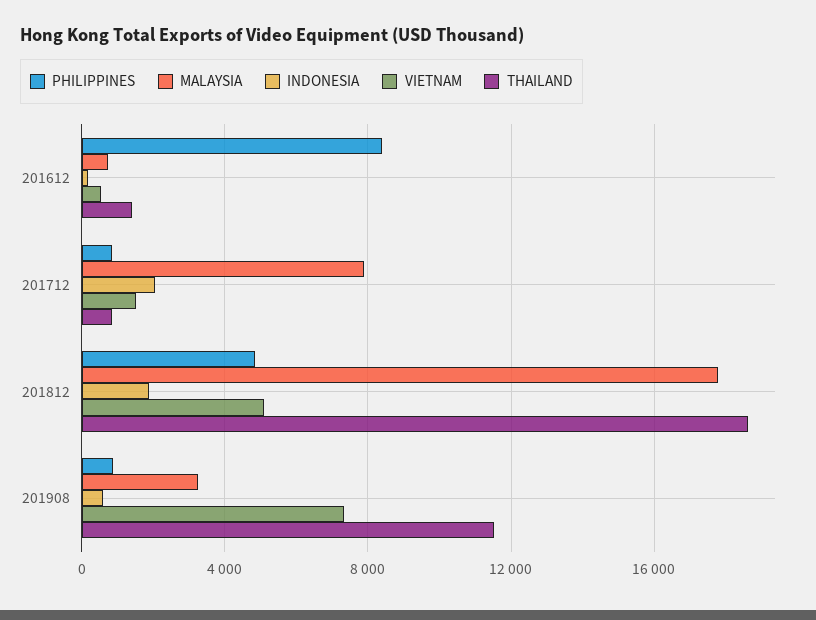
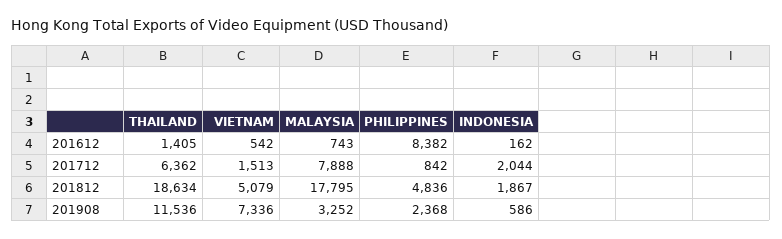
  {
    "PHILIPPINES": {
      "201612": 8382,
      "201712": 842,
      "201812": 4836,
-     "201908": 1000
+     "201908": 2368
    },
    "MALAYSIA": {
      "201612": 743,
      "201712": 7888,
      "201812": 17795,
      "201908": 3252
    },
    "INDONESIA": {
      "201612": 162,
      "201712": 2044,
      "201812": 1867,
      "201908": 586
    },
    "VIETNAM": {
      "201612": 542,
      "201712": 1513,
      "201812": 5079,
      "201908": 7336
    },
    "THAILAND": {
      "201612": 1405,
-     "201712": 1000,
+     "201712": 6362,
      "201812": 18634,
      "201908": 11536
    }
  }

